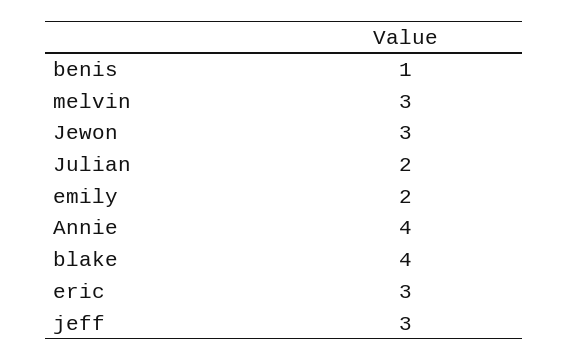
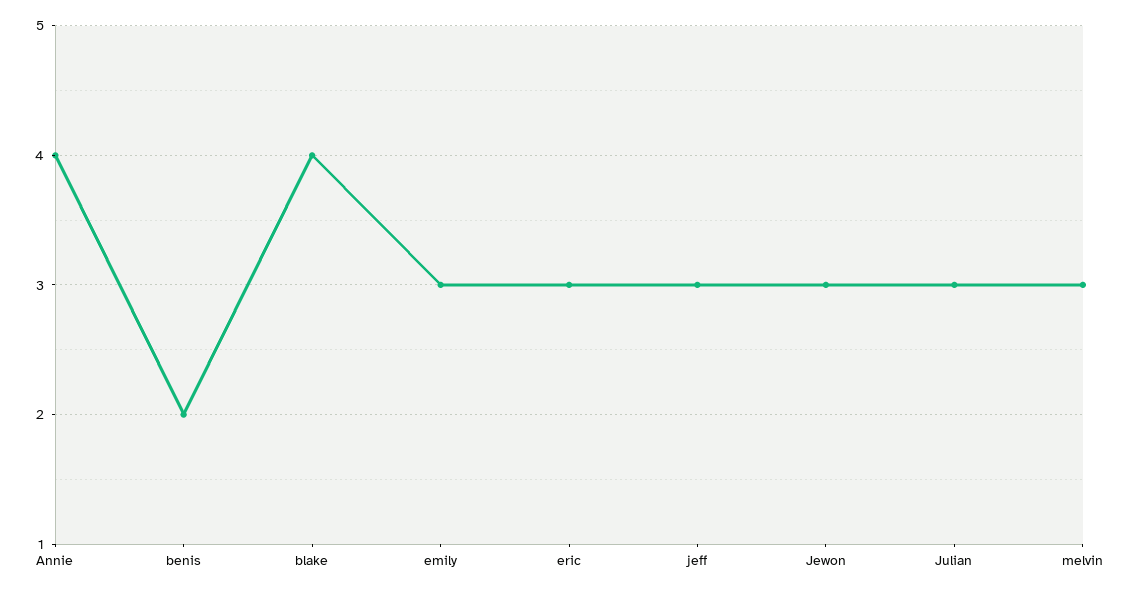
  {
-   "benis": 1,
+   "benis": 2,
    "melvin": 3,
    "Jewon": 3,
-   "Julian": 2,
+   "Julian": 3,
-   "emily": 2,
+   "emily": 3,
    "Annie": 4,
    "blake": 4,
    "eric": 3,
    "jeff": 3
  }

